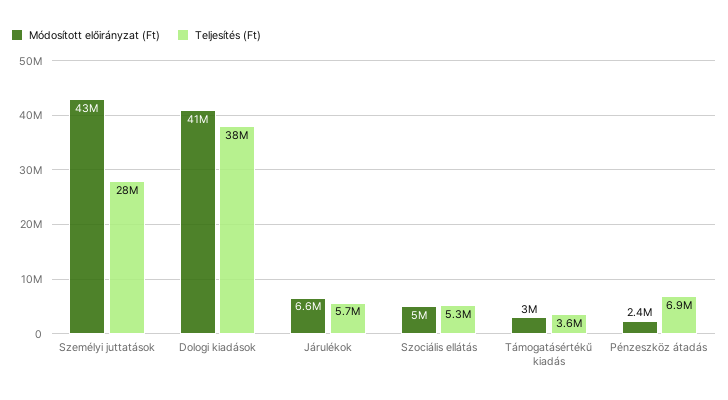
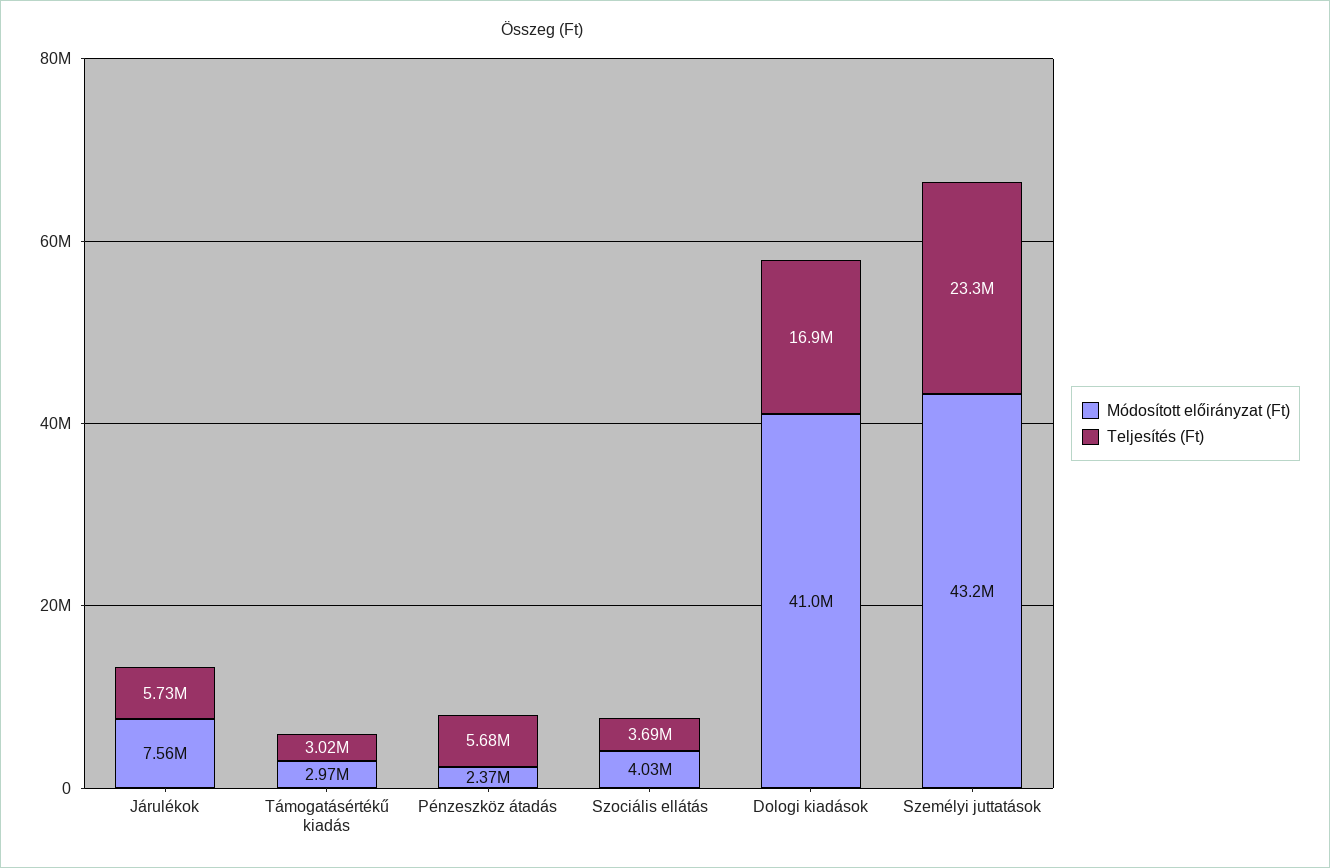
  {
    "Módosított előirányzat (Ft)": {
      "Személyi juttatások": 43200000,
      "Dologi kiadások": 41000000,
-     "Járulékok": 6600000,
+     "Járulékok": 7560000,
-     "Szociális ellátás": 5000000,
+     "Szociális ellátás": 4030000,
      "Támogatásértékű kiadás": 2970000,
      "Pénzeszköz átadás": 2370000
    },
    "Teljesítés (Ft)": {
-     "Személyi juttatások": 28000000,
+     "Személyi juttatások": 23300000,
-     "Dologi kiadások": 38000000,
+     "Dologi kiadások": 16900000,
      "Járulékok": 5730000,
-     "Szociális ellátás": 5300000,
+     "Szociális ellátás": 3690000,
-     "Támogatásértékű kiadás": 3600000,
+     "Támogatásértékű kiadás": 3020000,
-     "Pénzeszköz átadás": 6900000
+     "Pénzeszköz átadás": 5680000
    }
  }

